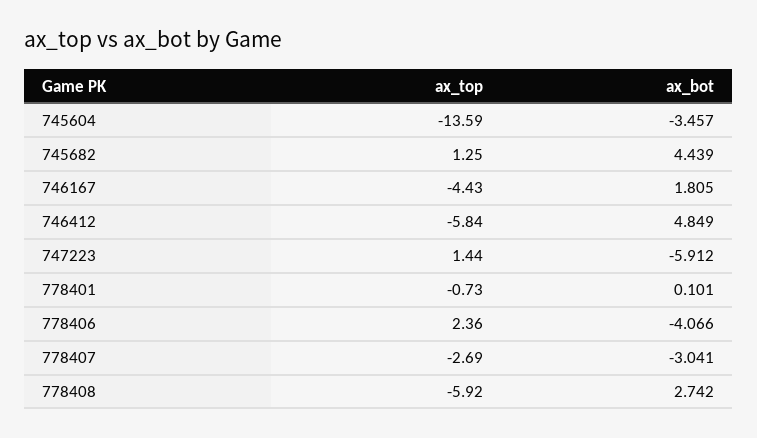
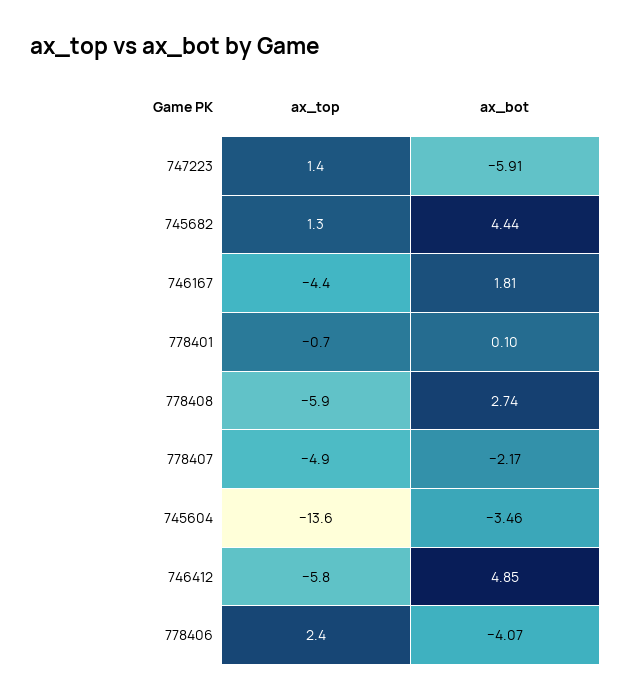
  {
    "ax_top": {
      "745604": -13.59,
      "745682": 1.25,
      "746167": -4.43,
      "746412": -5.84,
      "747223": 1.44,
      "778401": -0.73,
      "778406": 2.36,
-     "778407": -2.69,
+     "778407": -4.9,
      "778408": -5.92
    },
    "ax_bot": {
      "745604": -3.457,
      "745682": 4.439,
      "746167": 1.805,
      "746412": 4.849,
      "747223": -5.912,
      "778401": 0.101,
      "778406": -4.066,
-     "778407": -3.041,
+     "778407": -2.17,
      "778408": 2.742
    }
  }

